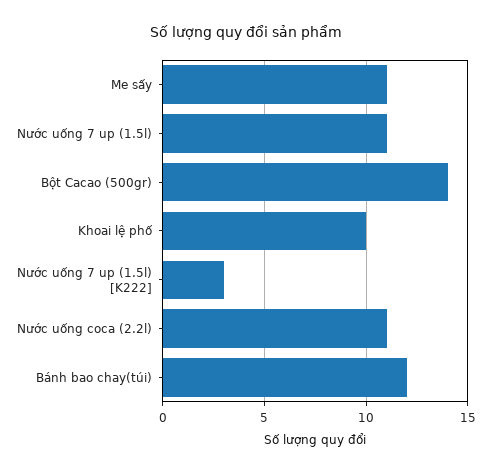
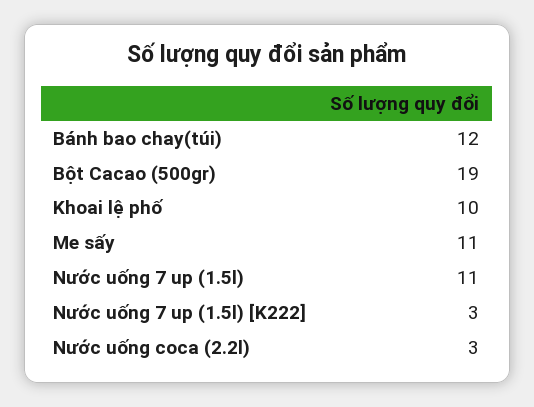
  {
    "Me sấy": 11,
    "Nước uống 7 up (1.5l)": 11,
-   "Bột Cacao (500gr)": 14,
+   "Bột Cacao (500gr)": 19,
    "Khoai lệ phố": 10,
    "Nước uống 7 up (1.5l) [K222]": 3,
-   "Nước uống coca (2.2l)": 11,
+   "Nước uống coca (2.2l)": 3,
    "Bánh bao chay(túi)": 12
  }

